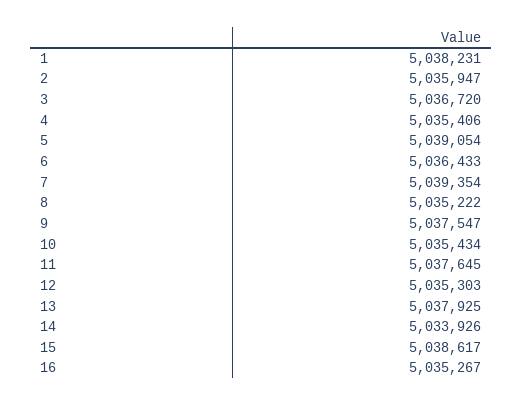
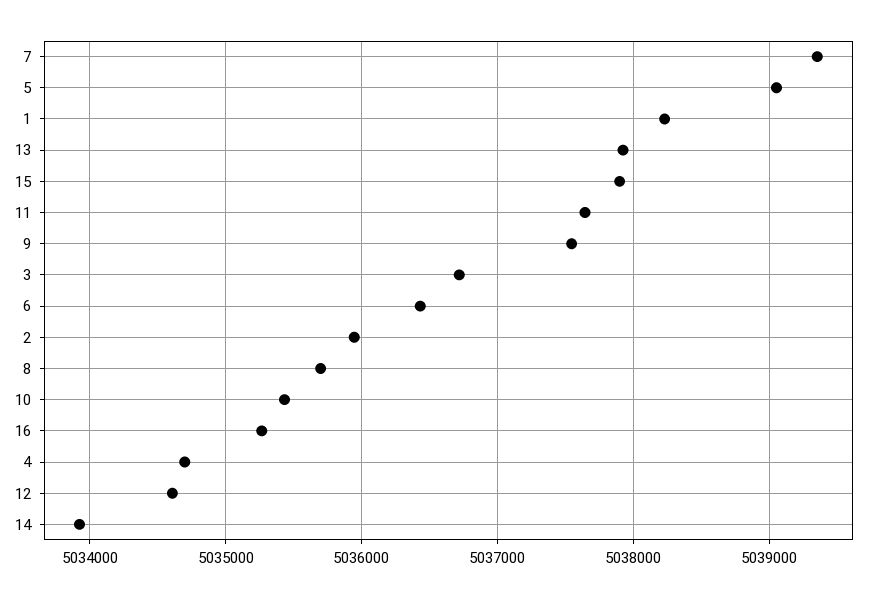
  {
    "1": 5038231,
    "2": 5035947,
    "3": 5036720,
-   "4": 5035406,
+   "4": 5034700,
    "5": 5039054,
    "6": 5036433,
    "7": 5039354,
-   "8": 5035222,
+   "8": 5035700,
    "9": 5037547,
    "10": 5035434,
    "11": 5037645,
-   "12": 5035303,
+   "12": 5034600,
    "13": 5037925,
    "14": 5033926,
-   "15": 5038617,
+   "15": 5037900,
    "16": 5035267
  }

